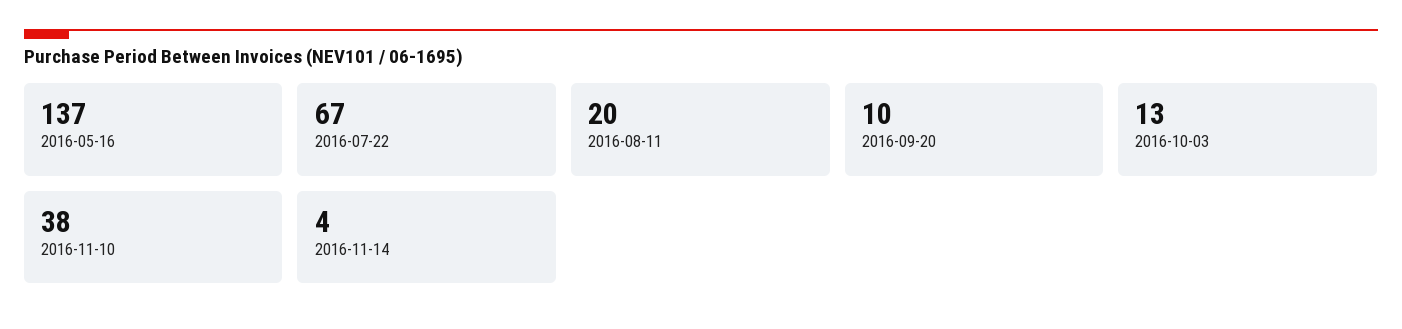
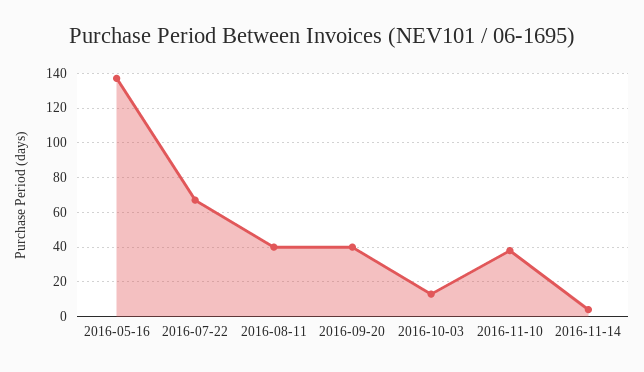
  {
    "2016-05-16": 137,
    "2016-07-22": 67,
-   "2016-08-11": 20,
+   "2016-08-11": 40,
-   "2016-09-20": 10,
+   "2016-09-20": 40,
    "2016-10-03": 13,
    "2016-11-10": 38,
    "2016-11-14": 4
  }

